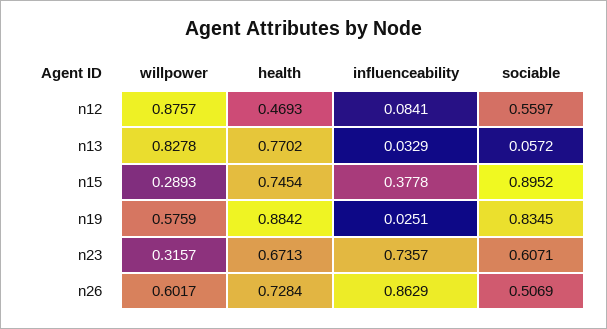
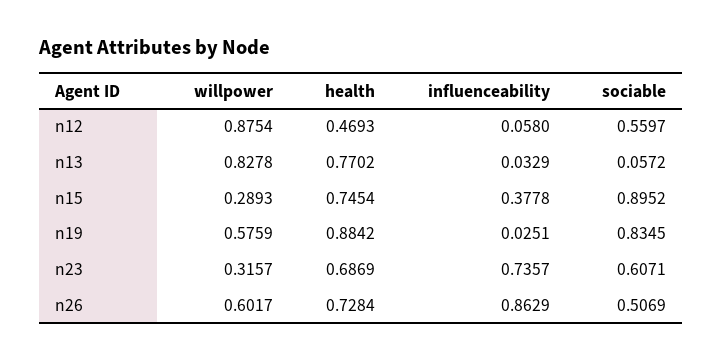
  {
    "willpower": {
-     "n12": 0.8757,
+     "n12": 0.8754,
      "n13": 0.8278,
      "n15": 0.2893,
      "n19": 0.5759,
      "n23": 0.3157,
      "n26": 0.6017
    },
    "health": {
      "n12": 0.4693,
      "n13": 0.7702,
      "n15": 0.7454,
      "n19": 0.8842,
-     "n23": 0.6713,
+     "n23": 0.6869,
      "n26": 0.7284
    },
    "influenceability": {
-     "n12": 0.0841,
+     "n12": 0.058,
      "n13": 0.0329,
      "n15": 0.3778,
      "n19": 0.0251,
      "n23": 0.7357,
      "n26": 0.8629
    },
    "sociable": {
      "n12": 0.5597,
      "n13": 0.0572,
      "n15": 0.8952,
      "n19": 0.8345,
      "n23": 0.6071,
      "n26": 0.5069
    }
  }

